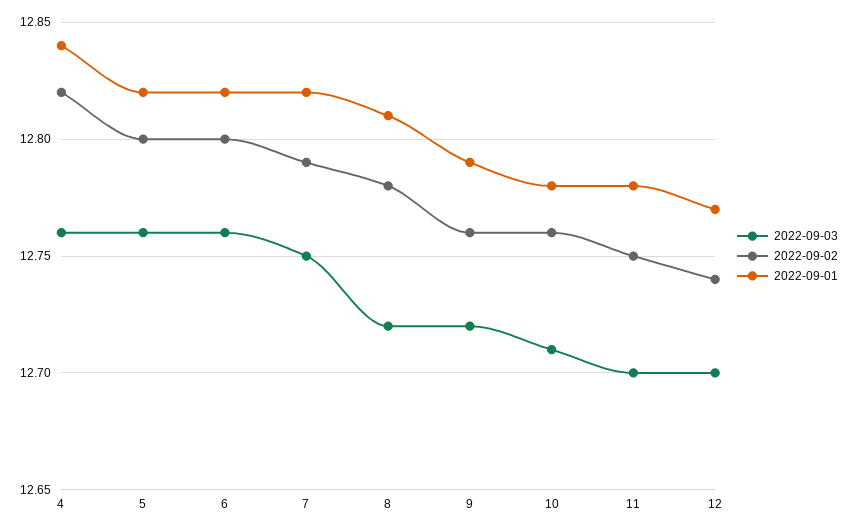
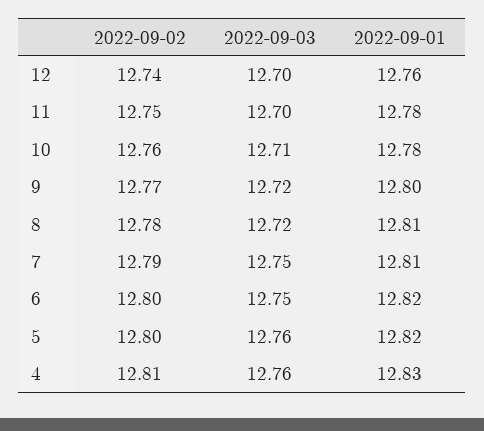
  {
    "2022-09-03": {
      "4": 12.76,
      "5": 12.76,
-     "6": 12.76,
+     "6": 12.75,
      "7": 12.75,
      "8": 12.72,
      "9": 12.72,
      "10": 12.71,
      "11": 12.7,
      "12": 12.7
    },
    "2022-09-02": {
-     "4": 12.82,
+     "4": 12.81,
      "5": 12.8,
      "6": 12.8,
      "7": 12.79,
      "8": 12.78,
-     "9": 12.76,
+     "9": 12.77,
      "10": 12.76,
      "11": 12.75,
      "12": 12.74
    },
    "2022-09-01": {
-     "4": 12.84,
+     "4": 12.83,
      "5": 12.82,
      "6": 12.82,
-     "7": 12.82,
+     "7": 12.81,
      "8": 12.81,
-     "9": 12.79,
+     "9": 12.8,
      "10": 12.78,
      "11": 12.78,
-     "12": 12.77
+     "12": 12.76
    }
  }

